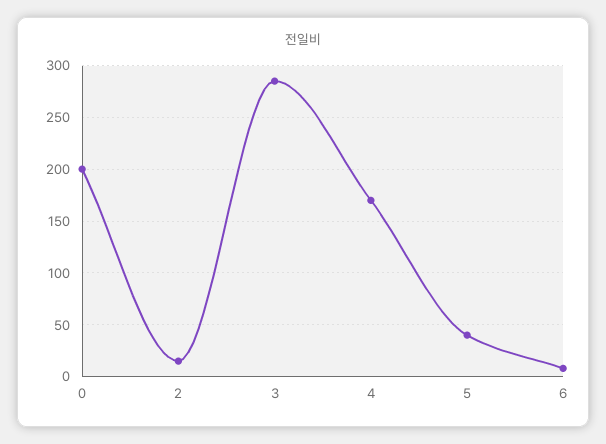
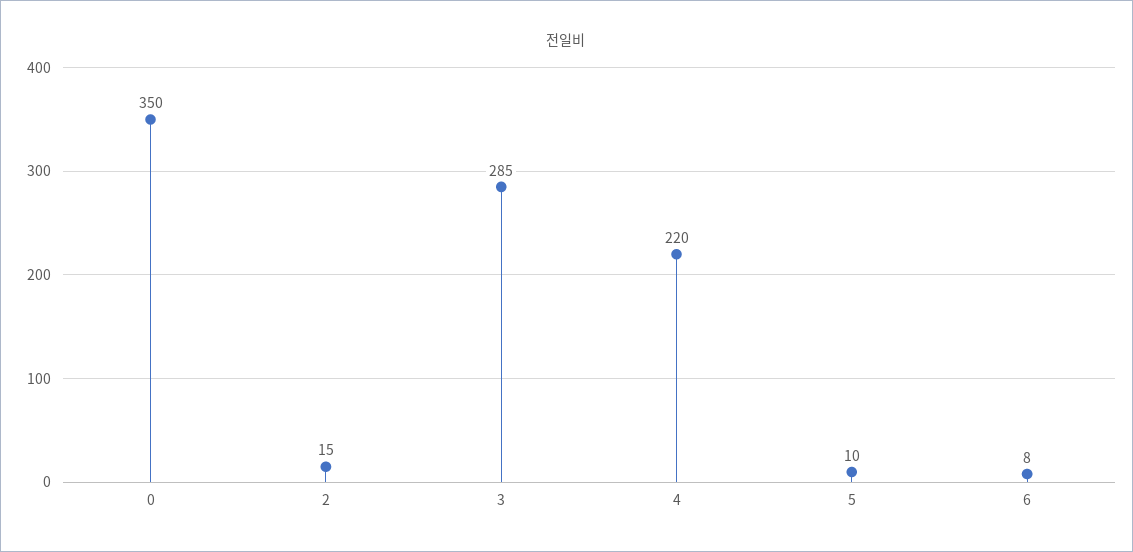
  {
-   "0": 200,
+   "0": 350,
    "2": 15,
    "3": 285,
-   "4": 170,
+   "4": 220,
-   "5": 40,
+   "5": 10,
    "6": 8
  }

